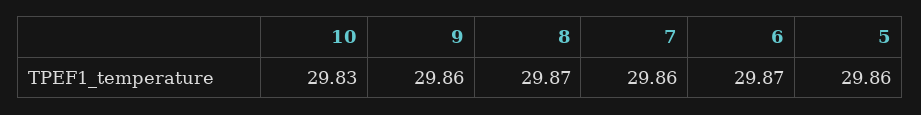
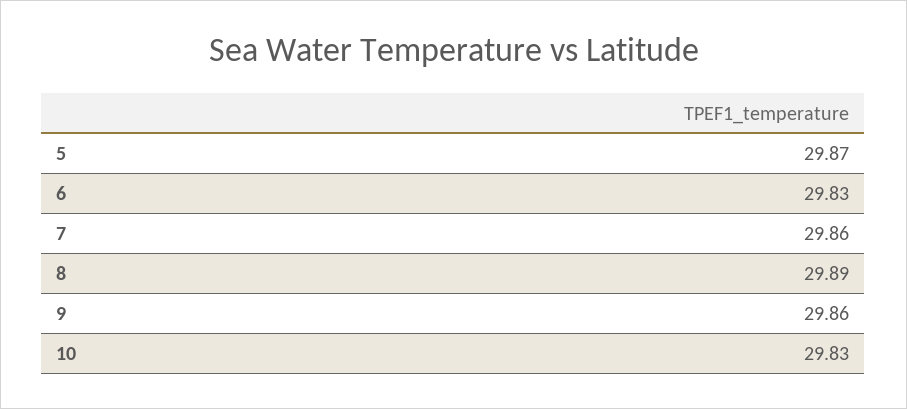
  {
    "10": 29.83,
    "9": 29.86,
-   "8": 29.87,
+   "8": 29.89,
    "7": 29.86,
-   "6": 29.87,
+   "6": 29.83,
-   "5": 29.86
+   "5": 29.87
  }

